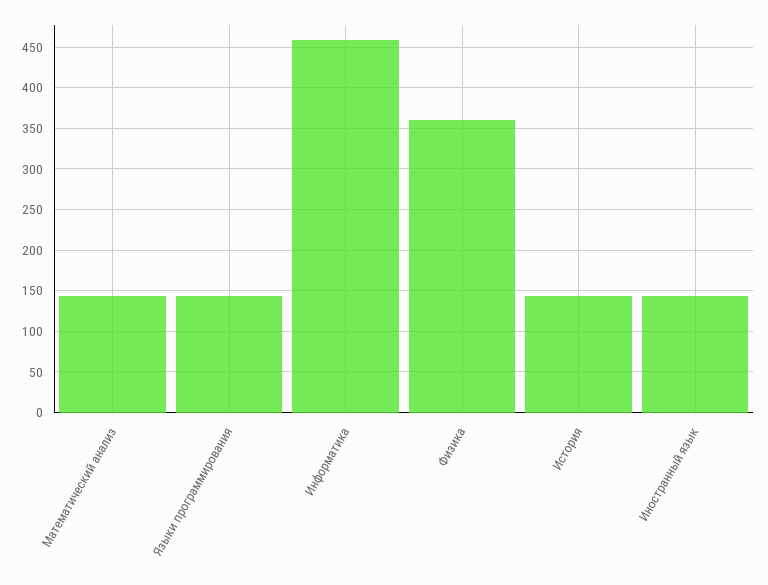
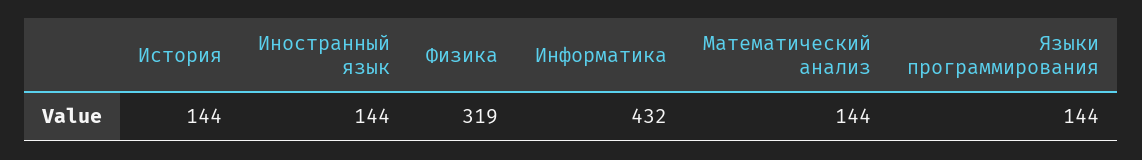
  {
    "Математический анализ": 144,
    "Языки программирования": 144,
-   "Информатика": 460,
+   "Информатика": 432,
-   "Физика": 360,
+   "Физика": 319,
    "История": 144,
    "Иностранный язык": 144
  }

